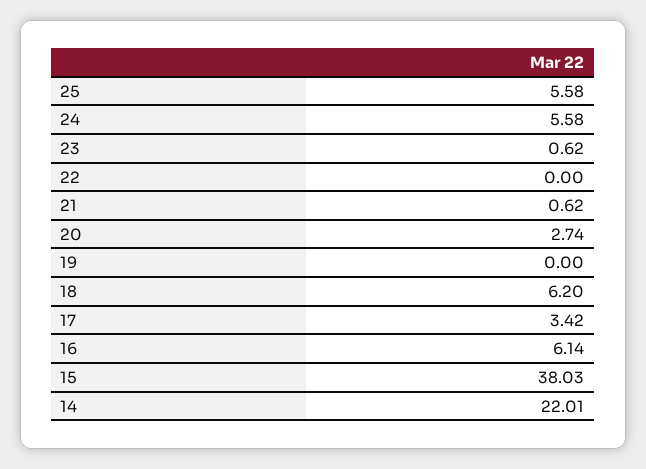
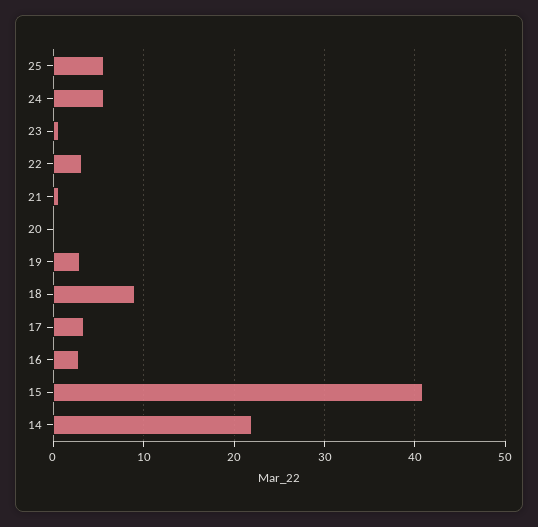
  {
    "25": 5.58,
    "24": 5.58,
    "23": 0.62,
-   "22": 0,
+   "22": 3,
    "21": 0.62,
-   "20": 2.74,
+   "20": 0,
-   "19": 0,
+   "19": 3,
-   "18": 6.2,
+   "18": 9,
    "17": 3.42,
-   "16": 6.14,
+   "16": 3,
-   "15": 38.03,
+   "15": 41,
    "14": 22.01
  }

